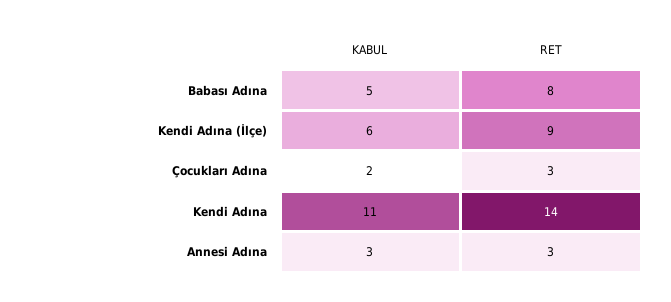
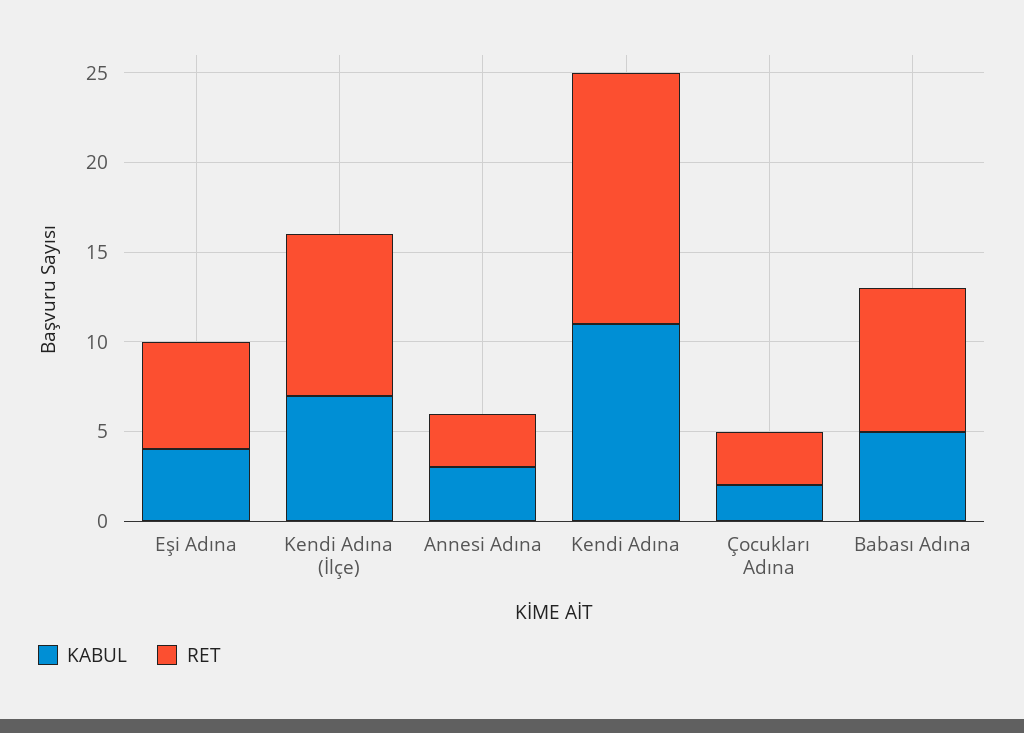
  {
    "KABUL": {
      "Babası Adına": 5,
-     "Kendi Adına (İlçe)": 6,
+     "Kendi Adına (İlçe)": 7,
      "Çocukları Adına": 2,
      "Kendi Adına": 11,
-     "Annesi Adına": 3
+     "Annesi Adına": 3,
+     "Eşi Adına": 4
    },
    "RET": {
      "Babası Adına": 8,
      "Kendi Adına (İlçe)": 9,
      "Çocukları Adına": 3,
      "Kendi Adına": 14,
-     "Annesi Adına": 3
+     "Annesi Adına": 3,
+     "Eşi Adına": 6
    }
  }

